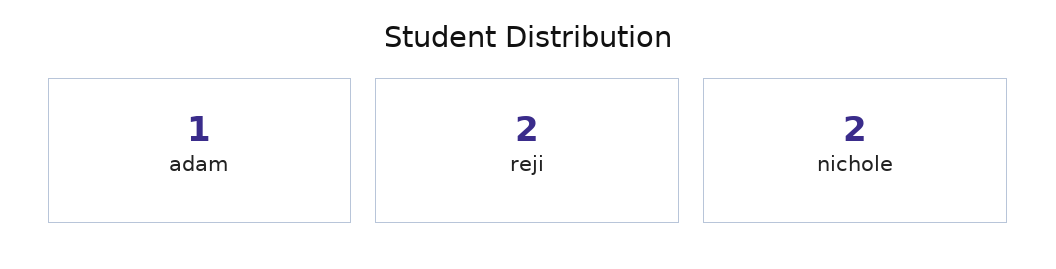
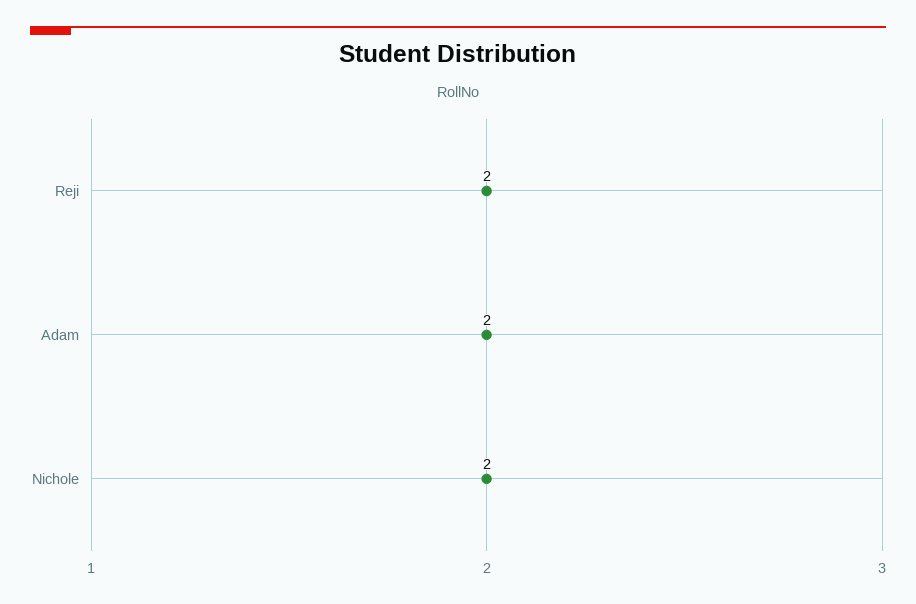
  {
-   "adam": 1,
+   "adam": 2,
    "reji": 2,
    "nichole": 2
  }

